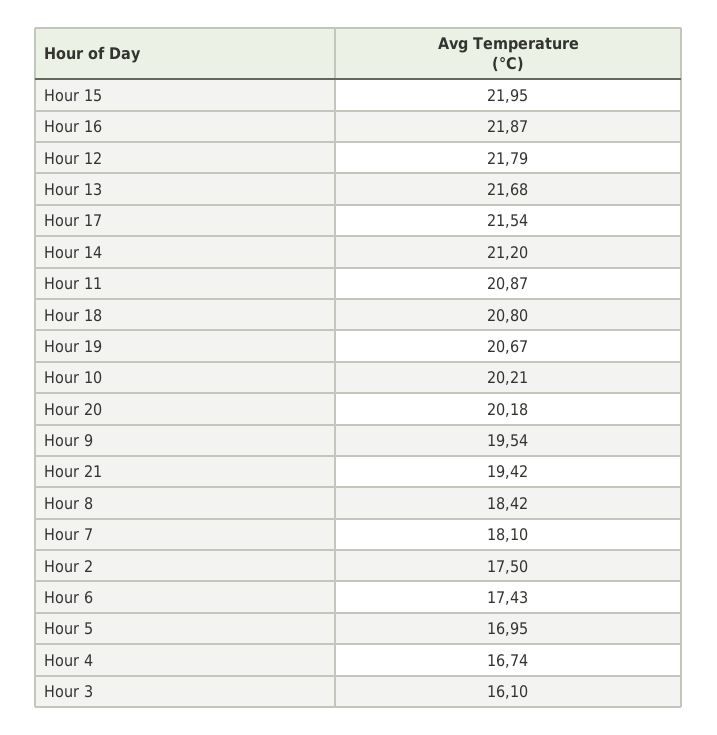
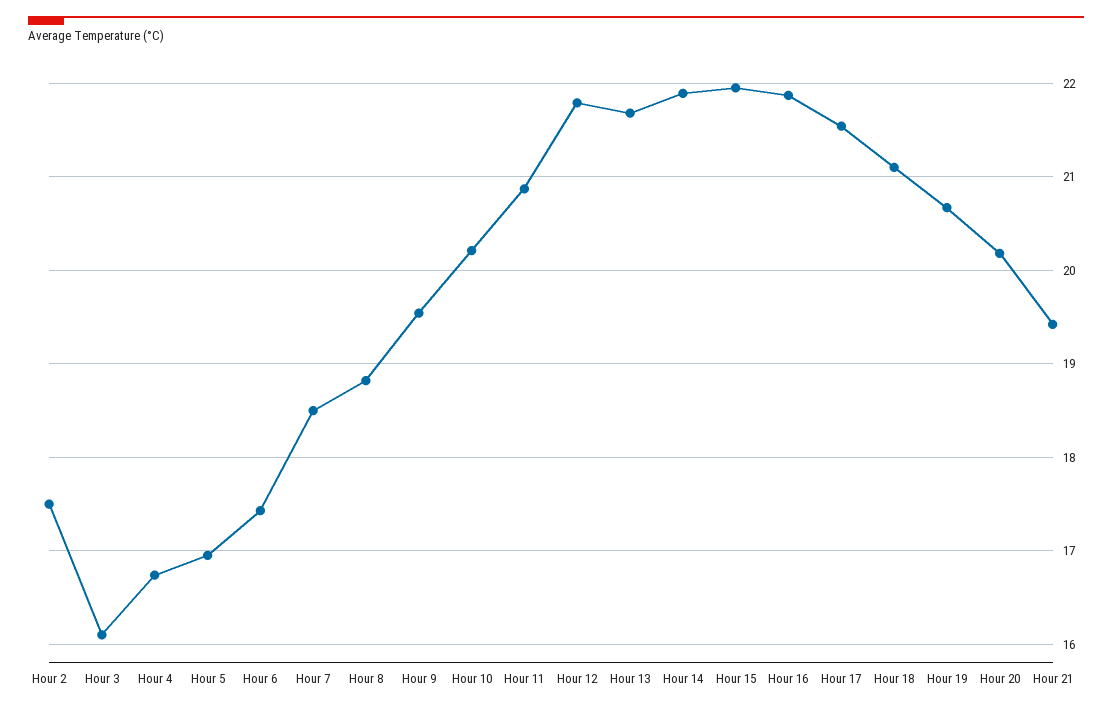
  {
    "Hour 15": 21.95,
    "Hour 16": 21.87,
    "Hour 12": 21.79,
    "Hour 13": 21.68,
    "Hour 17": 21.54,
-   "Hour 14": 21.2,
+   "Hour 14": 21.9,
    "Hour 11": 20.87,
-   "Hour 18": 20.8,
+   "Hour 18": 21.1,
    "Hour 19": 20.67,
    "Hour 10": 20.21,
    "Hour 20": 20.18,
    "Hour 9": 19.54,
    "Hour 21": 19.42,
-   "Hour 8": 18.42,
+   "Hour 8": 18.8,
-   "Hour 7": 18.1,
+   "Hour 7": 18.5,
    "Hour 2": 17.5,
    "Hour 6": 17.43,
    "Hour 5": 16.95,
    "Hour 4": 16.74,
    "Hour 3": 16.1
  }

